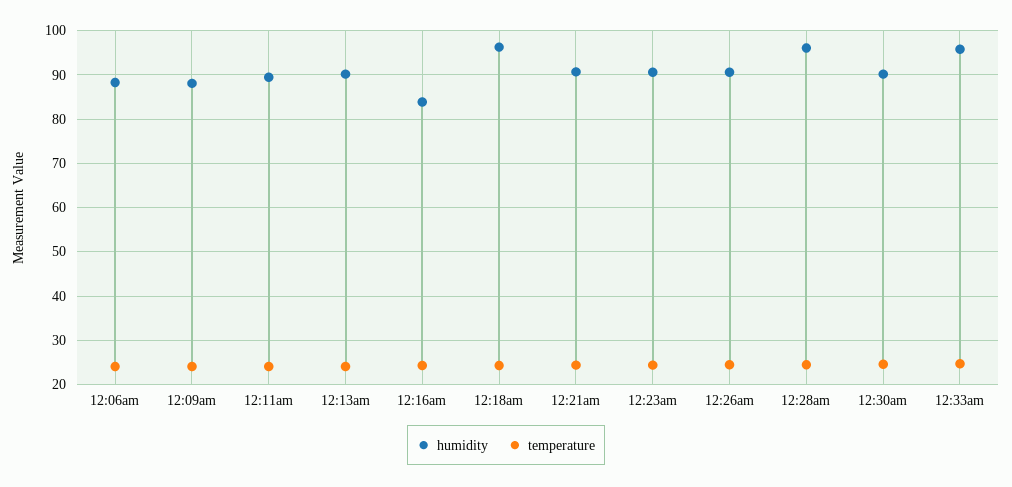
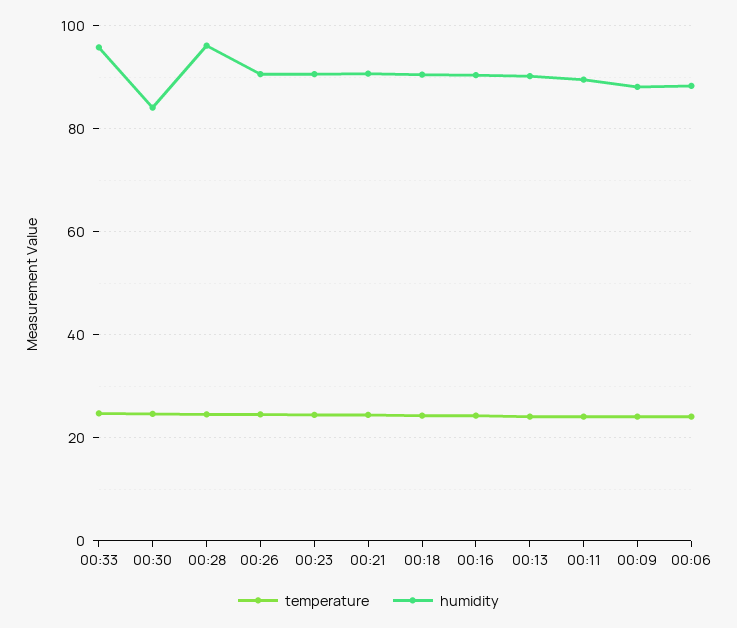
  {
    "humidity": {
      "12:06am": 88,
      "12:09am": 88,
      "12:11am": 90,
      "12:13am": 90,
-     "12:16am": 84,
+     "12:16am": 90,
-     "12:18am": 96,
+     "12:18am": 90,
      "12:21am": 90,
      "12:23am": 90,
      "12:26am": 90,
      "12:28am": 96,
-     "12:30am": 90,
+     "12:30am": 84,
      "12:33am": 96
    },
    "temperature": {
      "12:06am": 24,
      "12:09am": 24,
      "12:11am": 24,
      "12:13am": 24,
      "12:16am": 24,
      "12:18am": 24,
      "12:21am": 24,
      "12:23am": 24,
      "12:26am": 24,
      "12:28am": 24,
      "12:30am": 24,
      "12:33am": 24
    }
  }

